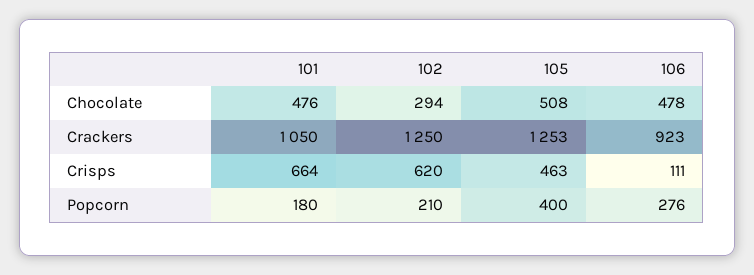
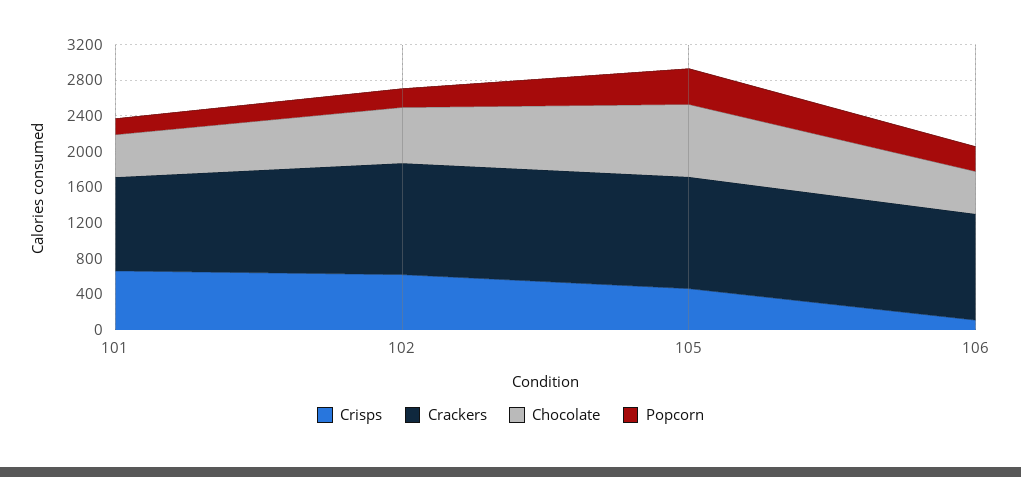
  {
    "Chocolate": {
      "101": 476,
-     "102": 294,
+     "102": 600,
-     "105": 508,
+     "105": 800,
      "106": 478
    },
    "Crackers": {
      "101": 1050,
      "102": 1250,
      "105": 1253,
-     "106": 923
+     "106": 1200
    },
    "Crisps": {
      "101": 664,
      "102": 620,
      "105": 463,
      "106": 111
    },
    "Popcorn": {
      "101": 180,
      "102": 210,
      "105": 400,
      "106": 276
    }
  }

